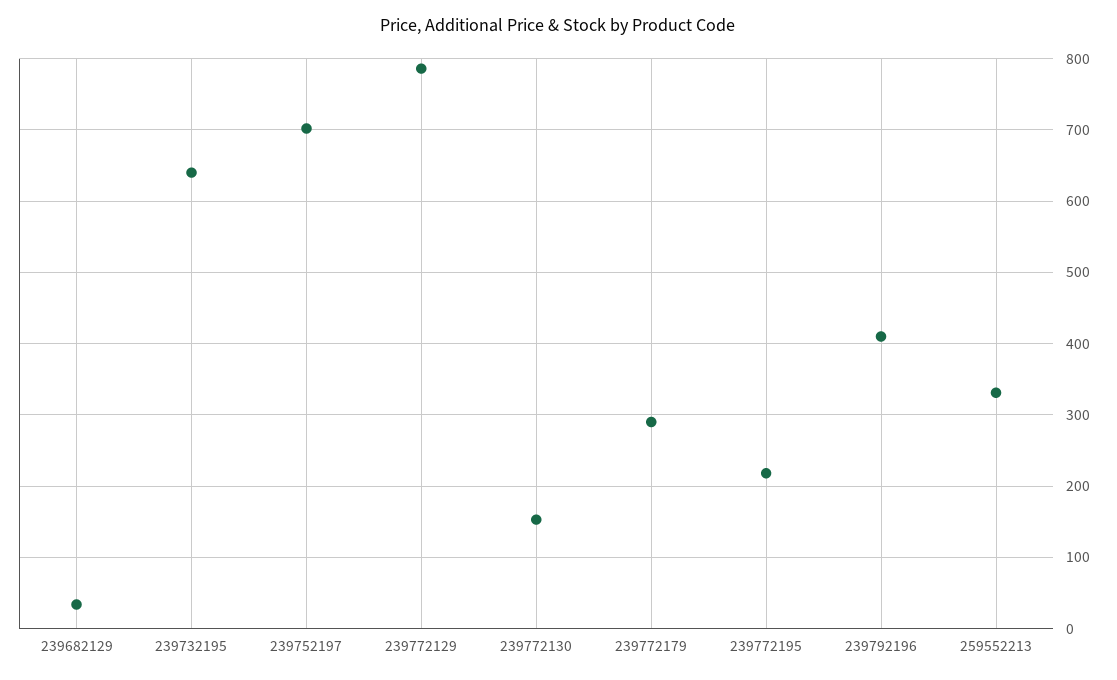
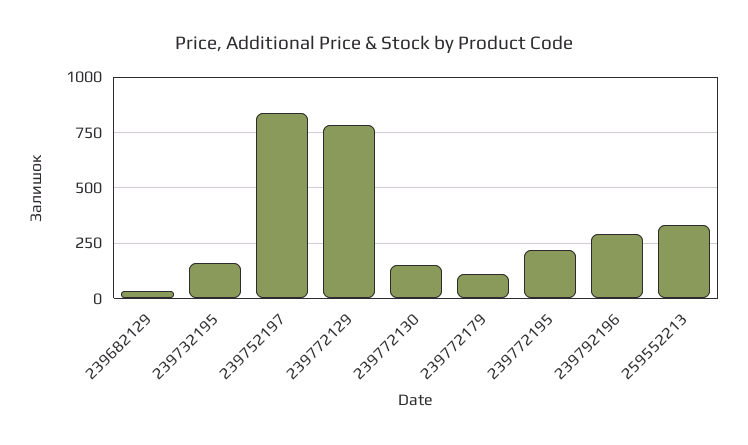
  {
    "239682129": 30,
-   "239732195": 640,
+   "239732195": 150,
-   "239752197": 700,
+   "239752197": 850,
    "239772129": 790,
    "239772130": 150,
-   "239772179": 290,
+   "239772179": 100,
    "239772195": 220,
-   "239792196": 410,
+   "239792196": 300,
    "259552213": 330
  }

